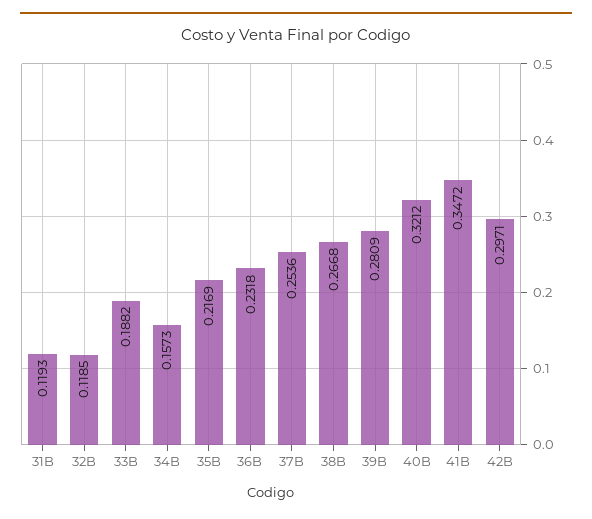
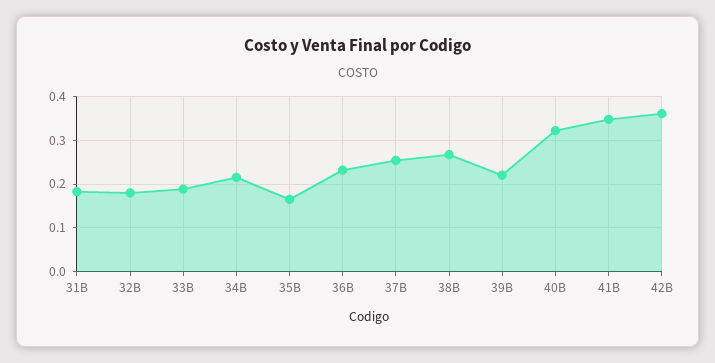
  {
-   "31B": 0.1193,
+   "31B": 0.18,
-   "32B": 0.1185,
+   "32B": 0.18,
    "33B": 0.1882,
-   "34B": 0.1573,
+   "34B": 0.22,
-   "35B": 0.2169,
+   "35B": 0.16,
    "36B": 0.2318,
    "37B": 0.2536,
    "38B": 0.2668,
-   "39B": 0.2809,
+   "39B": 0.22,
    "40B": 0.3212,
    "41B": 0.3472,
-   "42B": 0.2971
+   "42B": 0.36
  }

